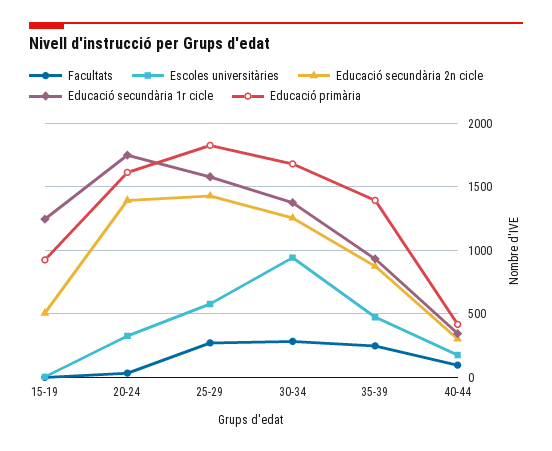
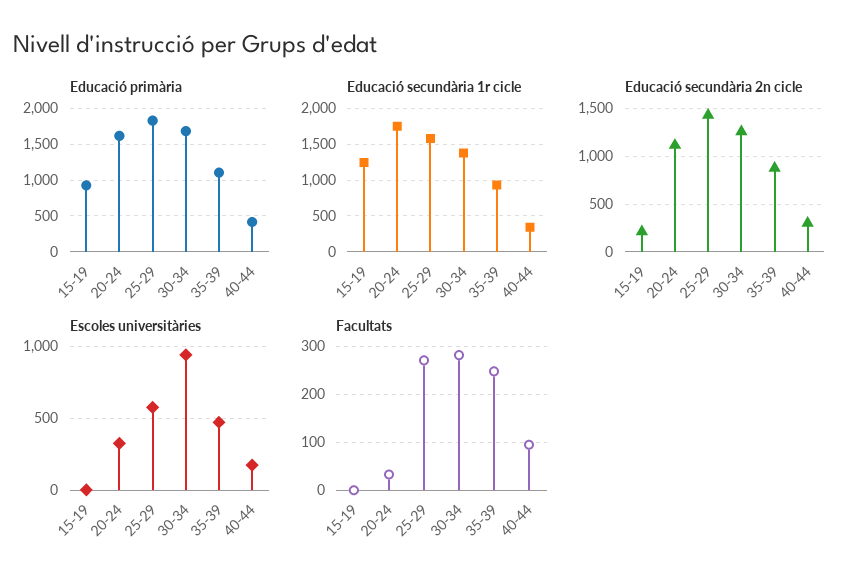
  {
    "Facultats": {
      "15-19": 0,
      "20-24": 40,
      "25-29": 280,
      "30-34": 280,
      "35-39": 240,
      "40-44": 100
    },
    "Escoles universitàries": {
      "15-19": 0,
      "20-24": 350,
      "25-29": 600,
      "30-34": 950,
      "35-39": 450,
      "40-44": 200
    },
    "Educació secundària 2n cicle": {
-     "15-19": 500,
+     "15-19": 200,
-     "20-24": 1400,
+     "20-24": 1100,
      "25-29": 1450,
      "30-34": 1250,
      "35-39": 900,
      "40-44": 300
    },
    "Educació secundària 1r cicle": {
      "15-19": 1250,
      "20-24": 1750,
      "25-29": 1600,
      "30-34": 1400,
      "35-39": 950,
      "40-44": 350
    },
    "Educació primària": {
      "15-19": 950,
      "20-24": 1600,
      "25-29": 1850,
      "30-34": 1700,
-     "35-39": 1400,
+     "35-39": 1100,
      "40-44": 400
    }
  }

